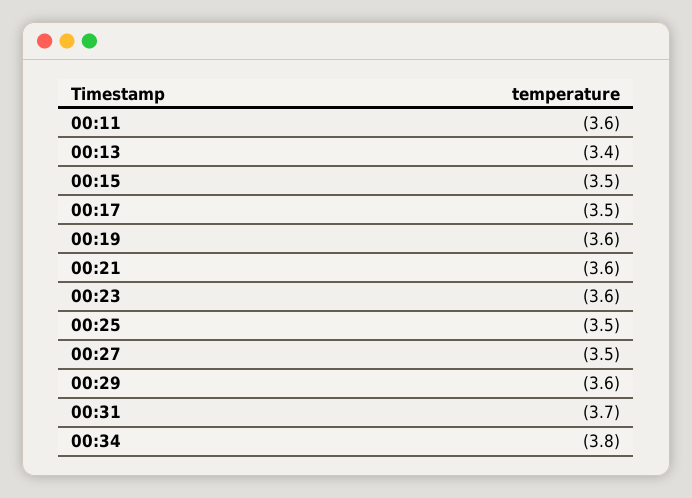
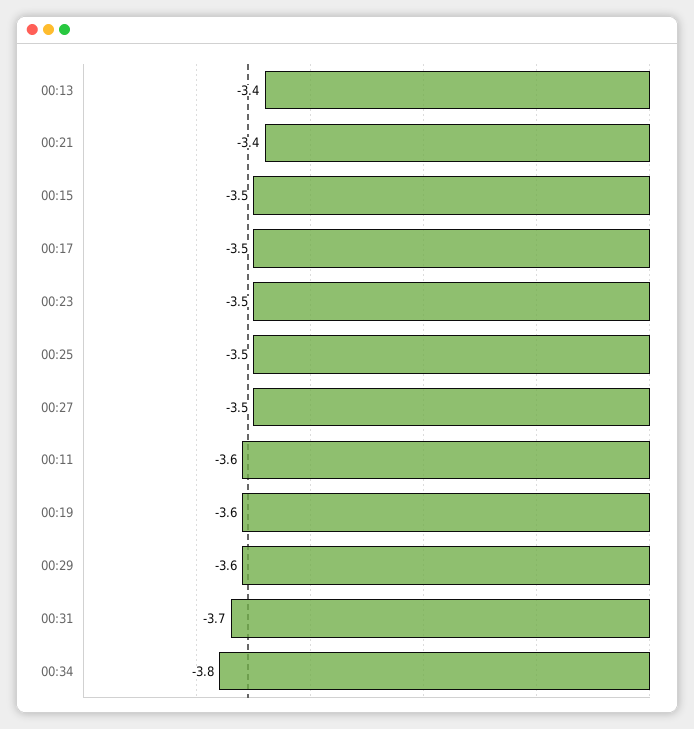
  {
    "00:11": -3.6,
    "00:13": -3.4,
    "00:15": -3.5,
    "00:17": -3.5,
    "00:19": -3.6,
-   "00:21": -3.6,
+   "00:21": -3.4,
-   "00:23": -3.6,
+   "00:23": -3.5,
    "00:25": -3.5,
    "00:27": -3.5,
    "00:29": -3.6,
    "00:31": -3.7,
    "00:34": -3.8
  }

